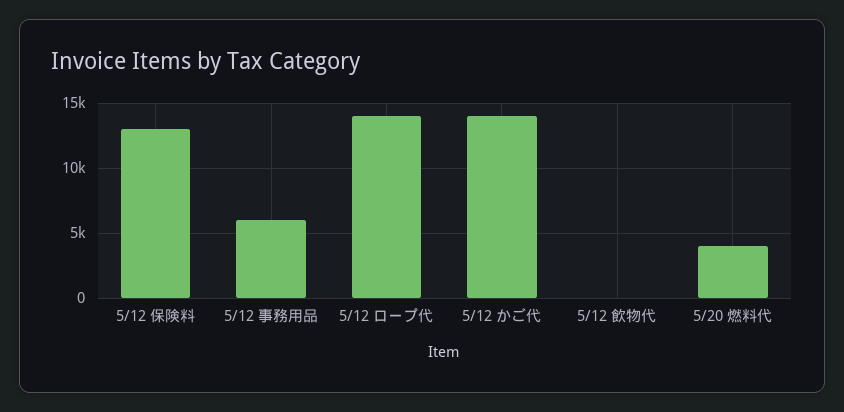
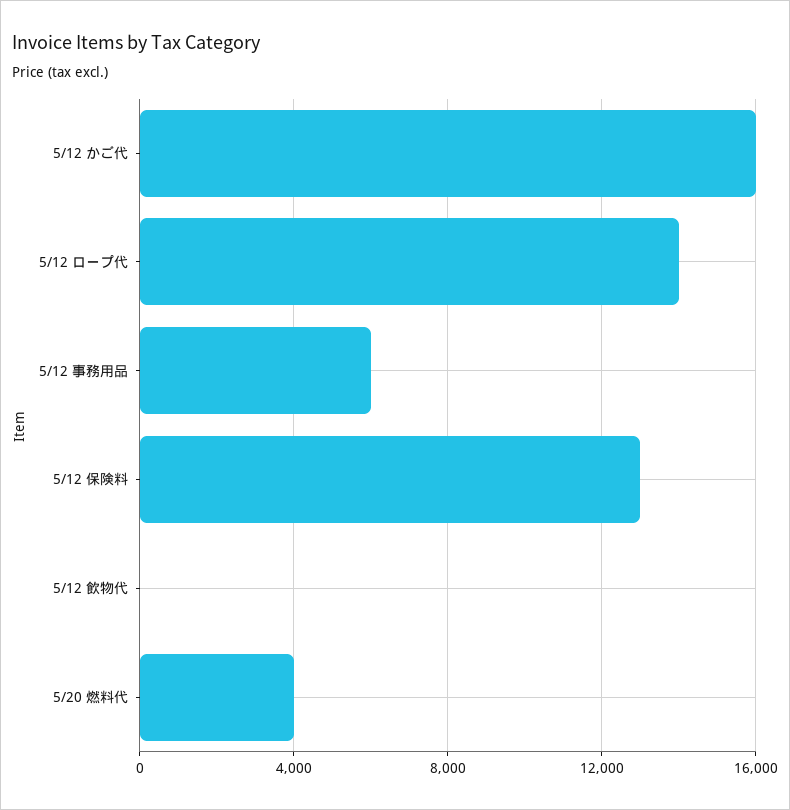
  {
    "5/12 保険料": 13000,
    "5/12 事務用品": 6000,
    "5/12 ロープ代": 14000,
-   "5/12 かご代": 14000,
+   "5/12 かご代": 16000,
    "5/12 飲物代": 0,
    "5/20 燃料代": 4000
  }

